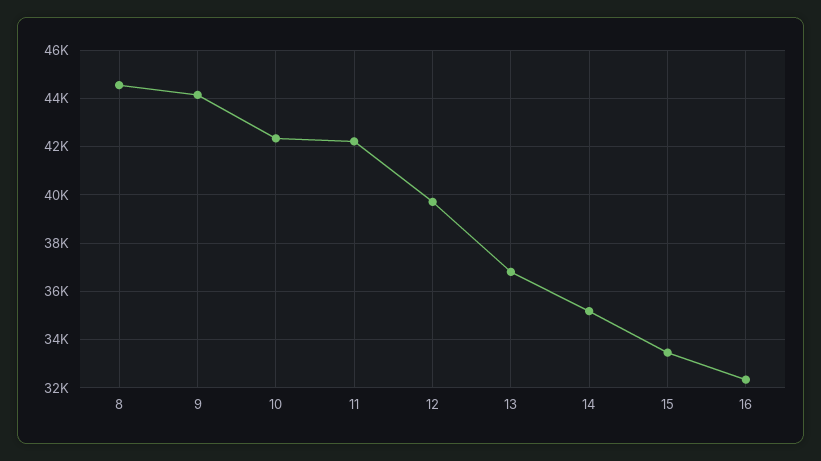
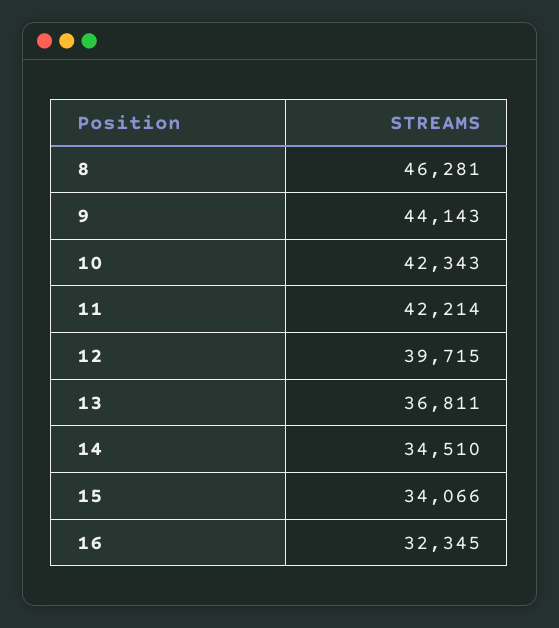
  {
-   "8": 44500,
+   "8": 46281,
    "9": 44143,
    "10": 42343,
    "11": 42214,
    "12": 39715,
    "13": 36811,
-   "14": 35250,
+   "14": 34510,
-   "15": 33500,
+   "15": 34066,
    "16": 32345
  }

